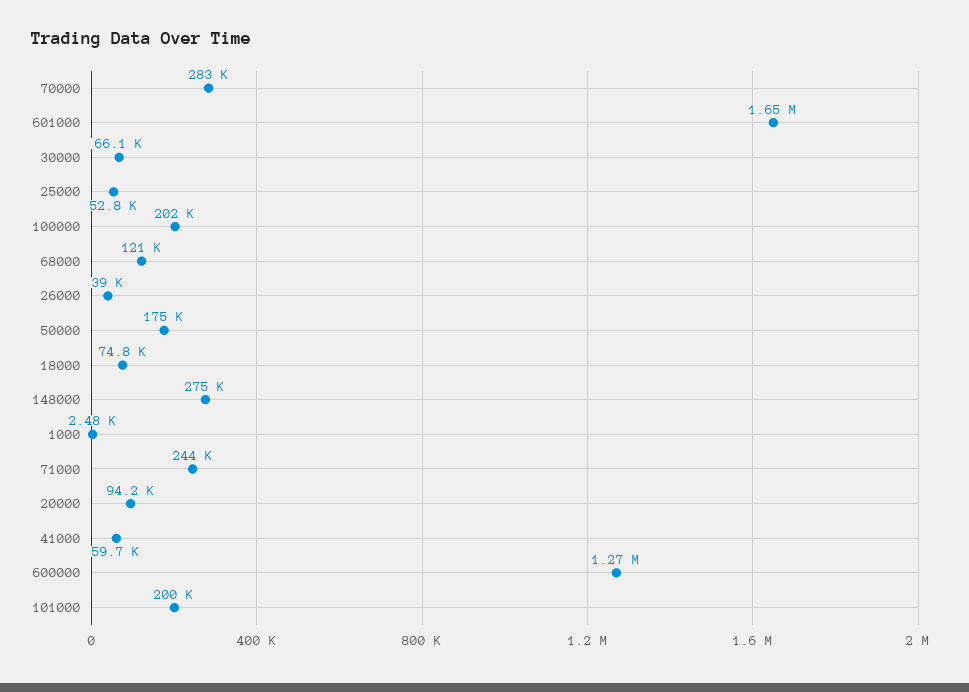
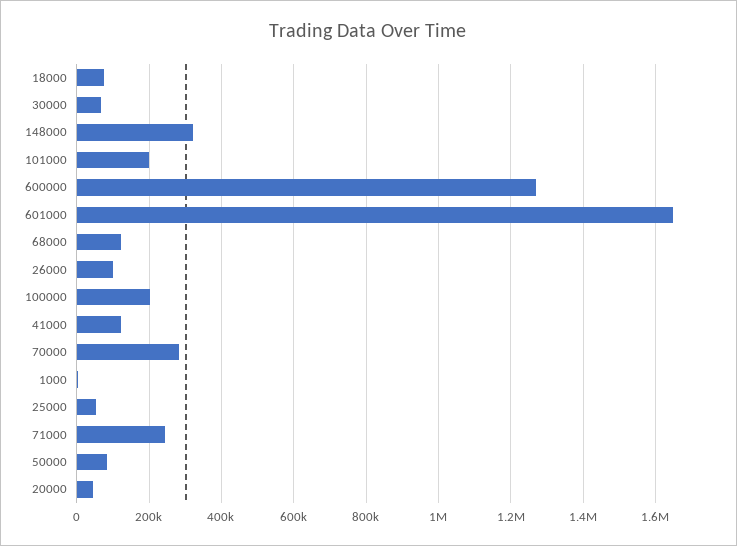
  {
    "70000": 283000,
    "601000": 1650000,
    "30000": 66100,
    "25000": 52800,
    "100000": 202000,
    "68000": 121000,
-   "26000": 39000,
+   "26000": 100000,
-   "50000": 175000,
+   "50000": 80000,
    "18000": 74800,
-   "148000": 275000,
+   "148000": 320000,
    "1000": 2480,
    "71000": 244000,
-   "20000": 94200,
+   "20000": 40000,
-   "41000": 59700,
+   "41000": 120000,
    "600000": 1270000,
    "101000": 200000
  }

